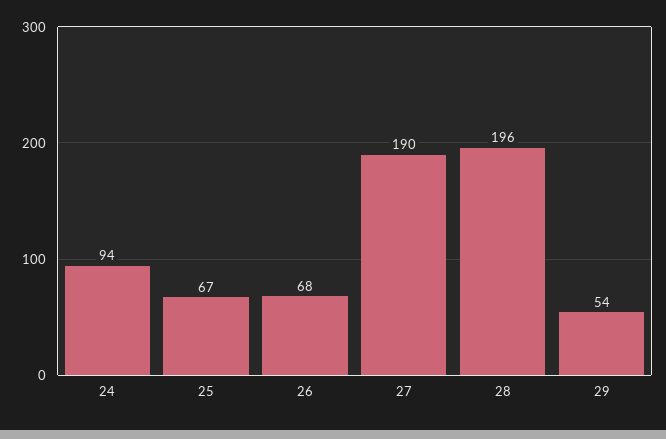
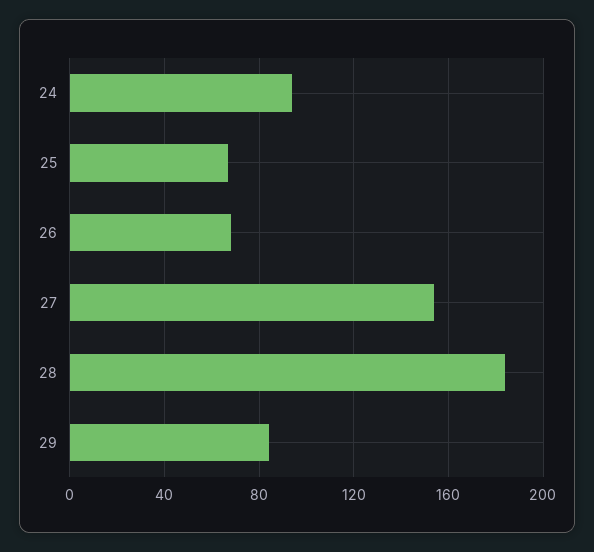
  {
    "24": 94,
    "25": 67,
    "26": 68,
-   "27": 190,
+   "27": 155,
-   "28": 196,
+   "28": 185,
-   "29": 54
+   "29": 85
  }

